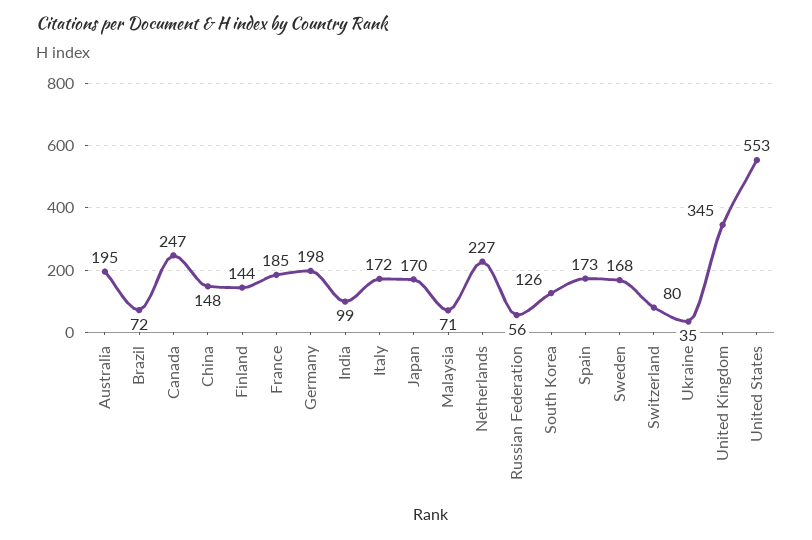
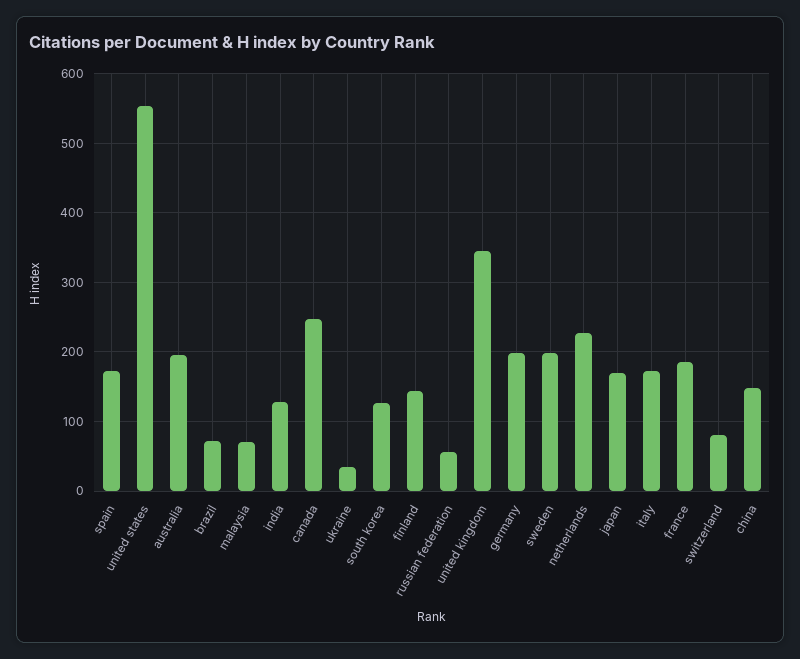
  {
    "Australia": 195,
    "Brazil": 72,
    "Canada": 247,
    "China": 148,
    "Finland": 144,
    "France": 185,
    "Germany": 198,
-   "India": 99,
+   "India": 130,
    "Italy": 172,
    "Japan": 170,
    "Malaysia": 71,
    "Netherlands": 227,
    "Russian Federation": 56,
    "South Korea": 126,
    "Spain": 173,
-   "Sweden": 168,
+   "Sweden": 200,
    "Switzerland": 80,
    "Ukraine": 35,
    "United Kingdom": 345,
    "United States": 553
  }

